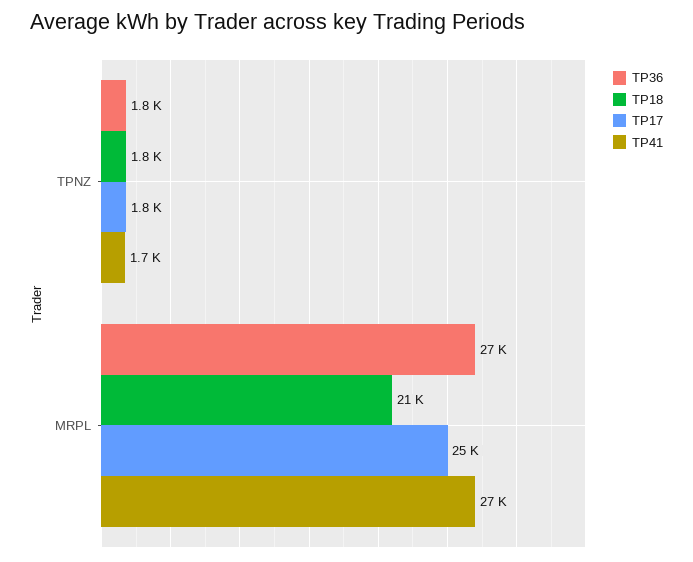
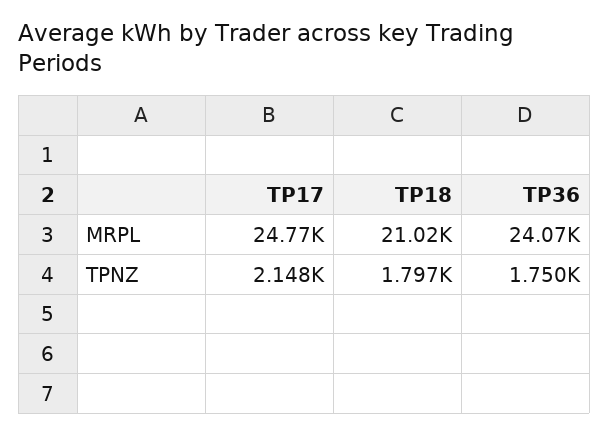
  {
    "TP36": {
      "TPNZ": 1750,
-     "MRPL": 27000
+     "MRPL": 24070
    },
    "TP18": {
      "TPNZ": 1797,
      "MRPL": 21020
    },
    "TP17": {
-     "TPNZ": 1800,
+     "TPNZ": 2148,
      "MRPL": 24770
-   },
+   }
-   "TP41": {
-     "TPNZ": 1700,
-     "MRPL": 27000
-   }
  }

